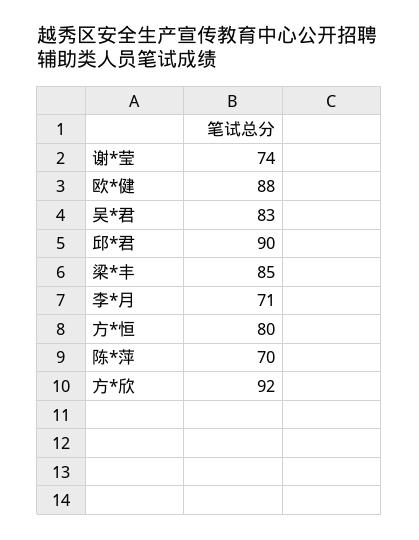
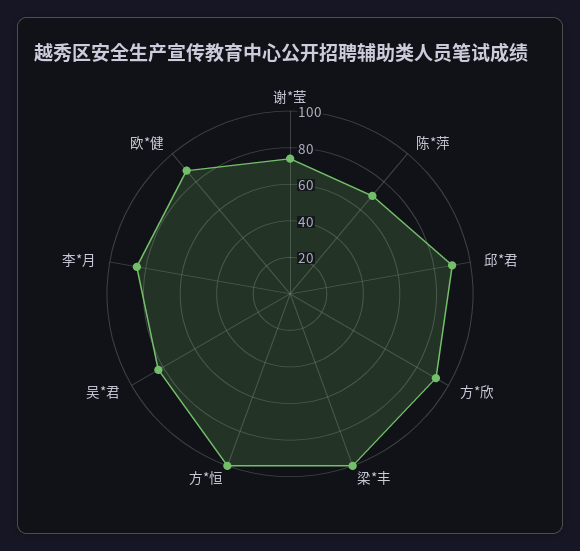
  {
    "谢*莹": 74,
    "欧*健": 88,
    "吴*君": 83,
    "邱*君": 90,
-   "梁*丰": 85,
+   "梁*丰": 100,
-   "李*月": 71,
+   "李*月": 85,
-   "方*恒": 80,
+   "方*恒": 100,
    "陈*萍": 70,
    "方*欣": 92
  }

